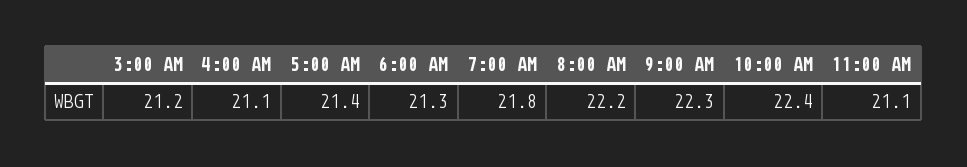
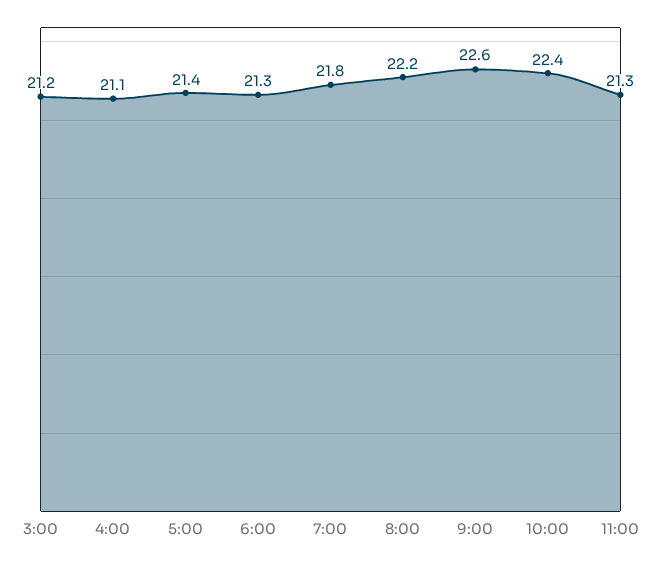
  {
    "3:00 AM": 21.2,
    "4:00 AM": 21.1,
    "5:00 AM": 21.4,
    "6:00 AM": 21.3,
    "7:00 AM": 21.8,
    "8:00 AM": 22.2,
-   "9:00 AM": 22.3,
+   "9:00 AM": 22.6,
    "10:00 AM": 22.4,
-   "11:00 AM": 21.1
+   "11:00 AM": 21.3
  }

